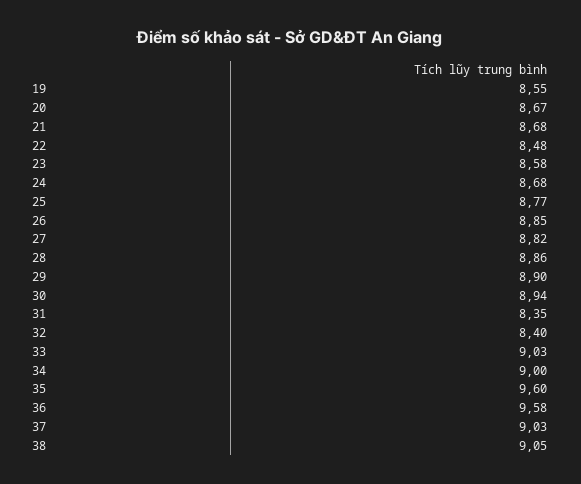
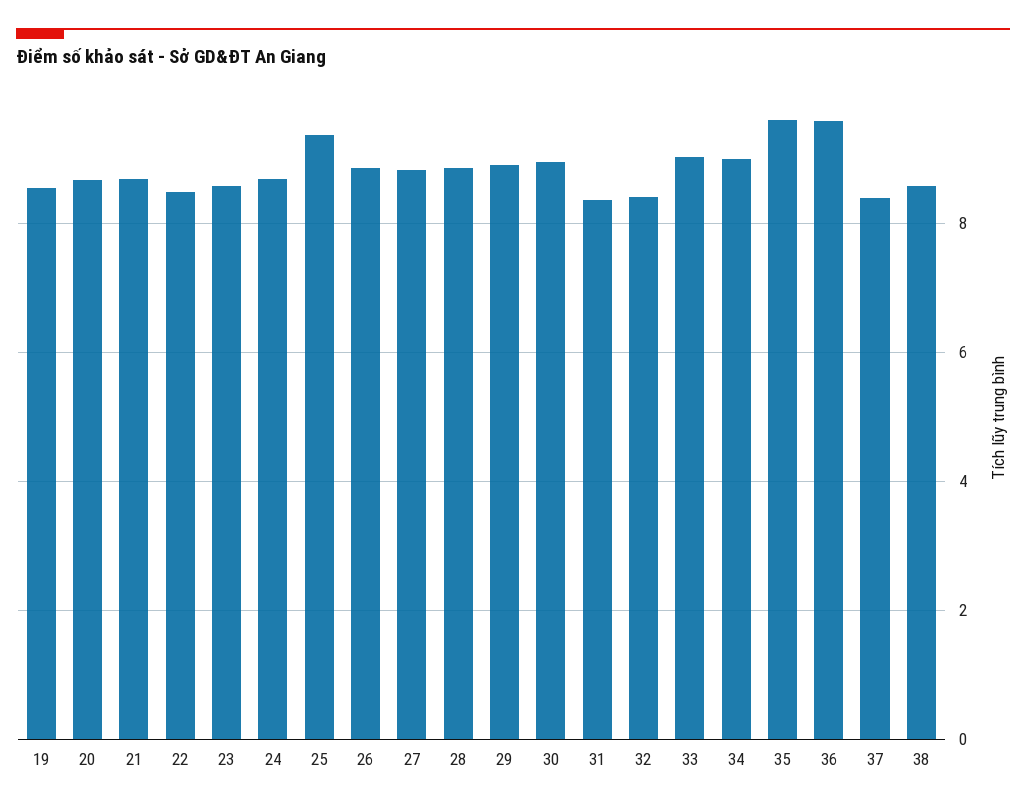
  {
    "19": 8.55,
    "20": 8.67,
    "21": 8.68,
    "22": 8.48,
    "23": 8.58,
    "24": 8.68,
-   "25": 8.77,
+   "25": 9.4,
    "26": 8.85,
    "27": 8.82,
    "28": 8.86,
    "29": 8.9,
    "30": 8.94,
    "31": 8.35,
    "32": 8.4,
    "33": 9.03,
    "34": 9,
    "35": 9.6,
    "36": 9.58,
-   "37": 9.03,
+   "37": 8.4,
-   "38": 9.05
+   "38": 8.6
  }

